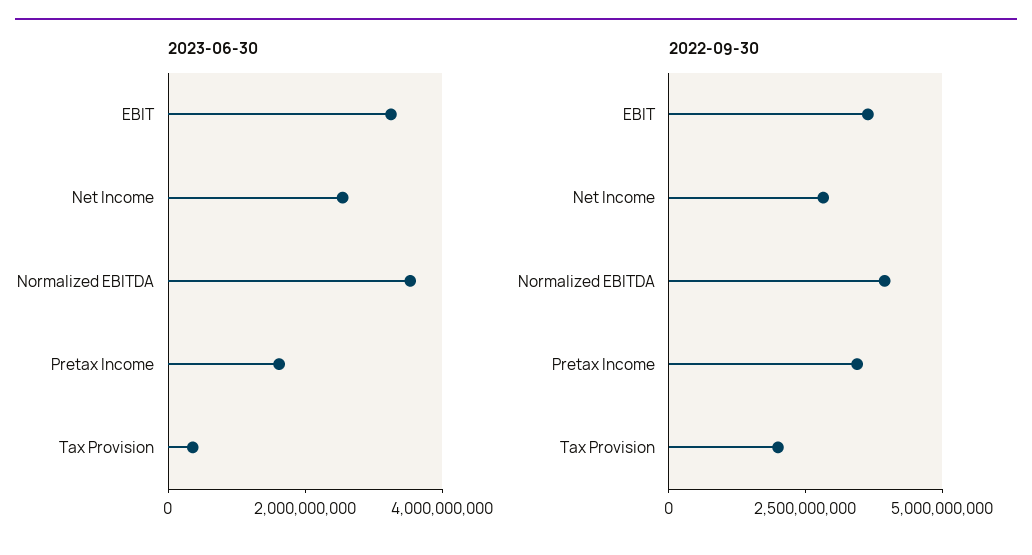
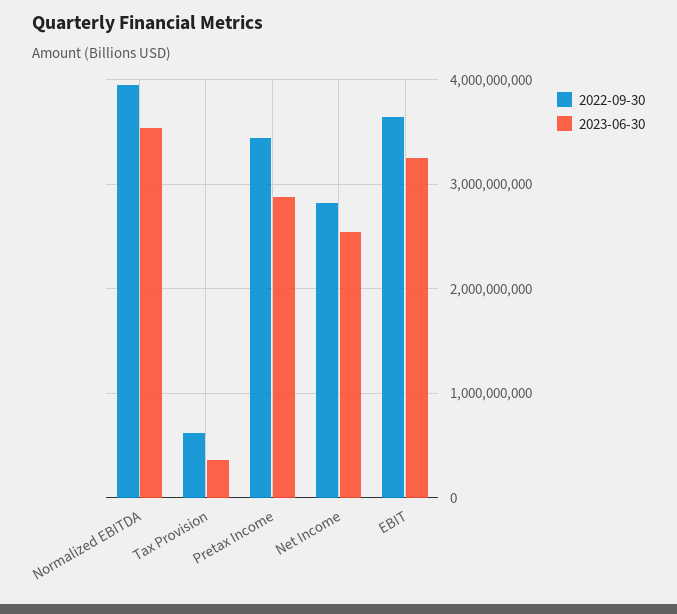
  {
    "2023-06-30": {
      "EBIT": 3300000000,
      "Net Income": 2500000000,
      "Normalized EBITDA": 3500000000,
-     "Pretax Income": 1500000000,
+     "Pretax Income": 2900000000,
      "Tax Provision": 400000000
    },
    "2022-09-30": {
      "EBIT": 3600000000,
      "Net Income": 2800000000,
      "Normalized EBITDA": 3900000000,
      "Pretax Income": 3400000000,
-     "Tax Provision": 2000000000
+     "Tax Provision": 600000000
    }
  }

